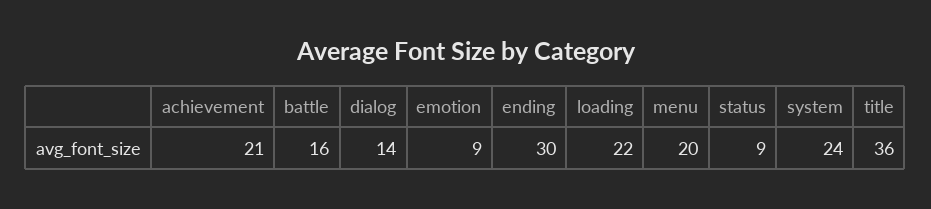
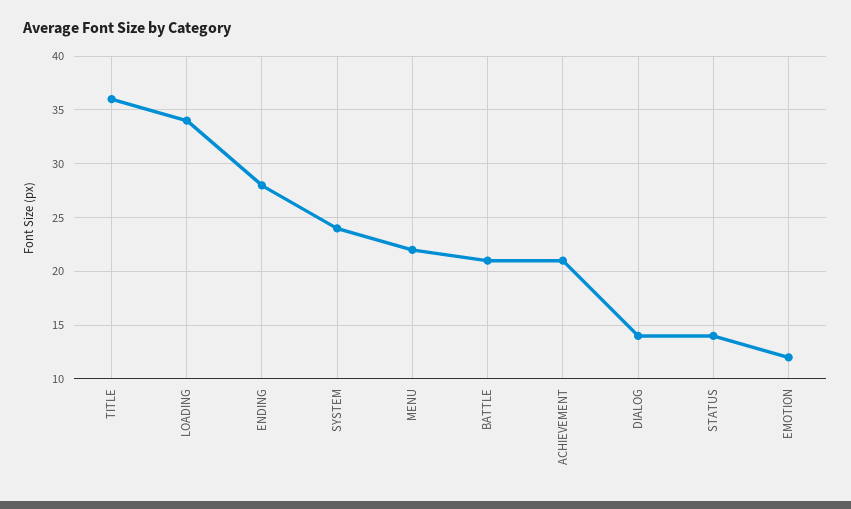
  {
    "achievement": 21,
-   "battle": 16,
+   "battle": 21,
    "dialog": 14,
-   "emotion": 9,
+   "emotion": 12,
-   "ending": 30,
+   "ending": 28,
-   "loading": 22,
+   "loading": 34,
-   "menu": 20,
+   "menu": 22,
-   "status": 9,
+   "status": 14,
    "system": 24,
    "title": 36
  }

